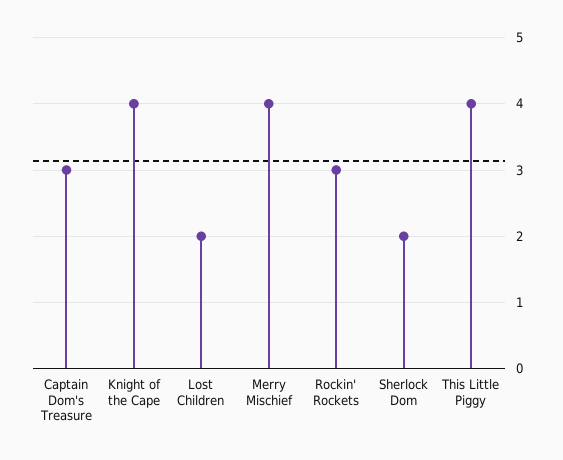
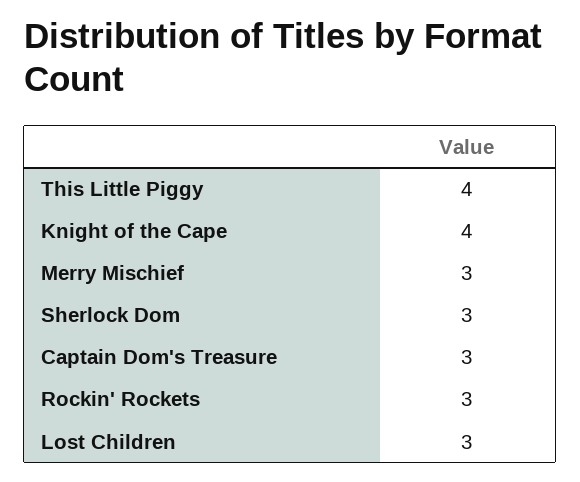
  {
    "Captain Dom's Treasure": 3,
    "Knight of the Cape": 4,
-   "Lost Children": 2,
+   "Lost Children": 3,
-   "Merry Mischief": 4,
+   "Merry Mischief": 3,
    "Rockin' Rockets": 3,
-   "Sherlock Dom": 2,
+   "Sherlock Dom": 3,
    "This Little Piggy": 4
  }

